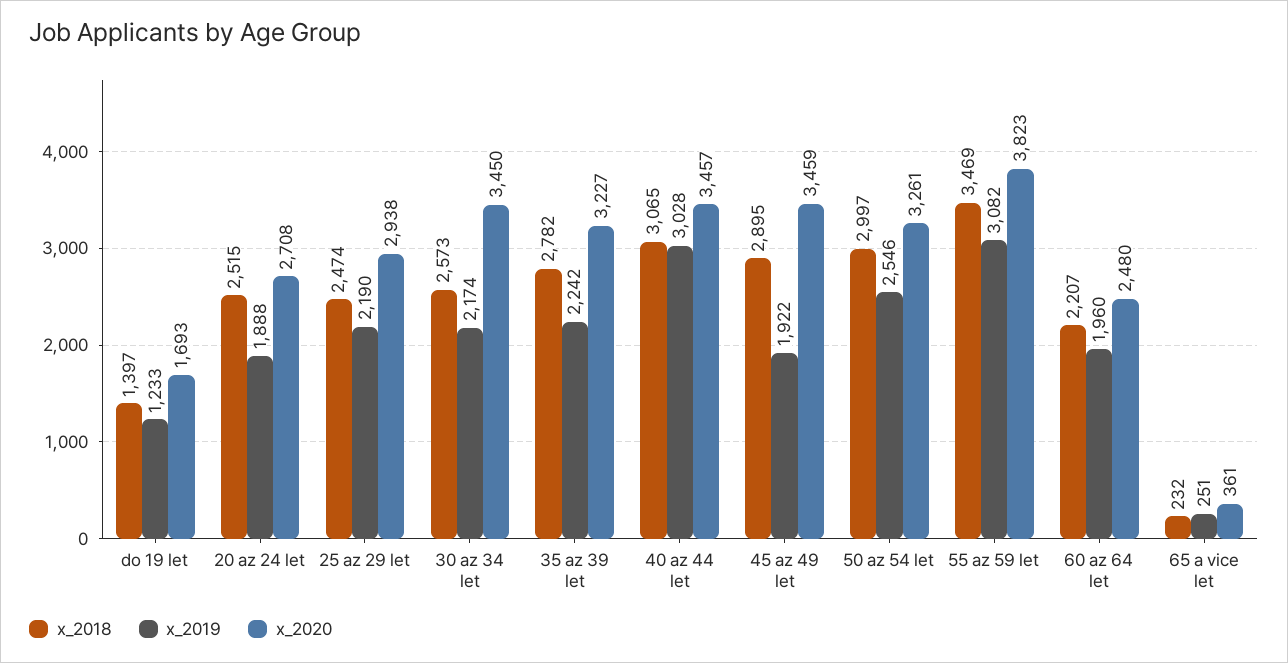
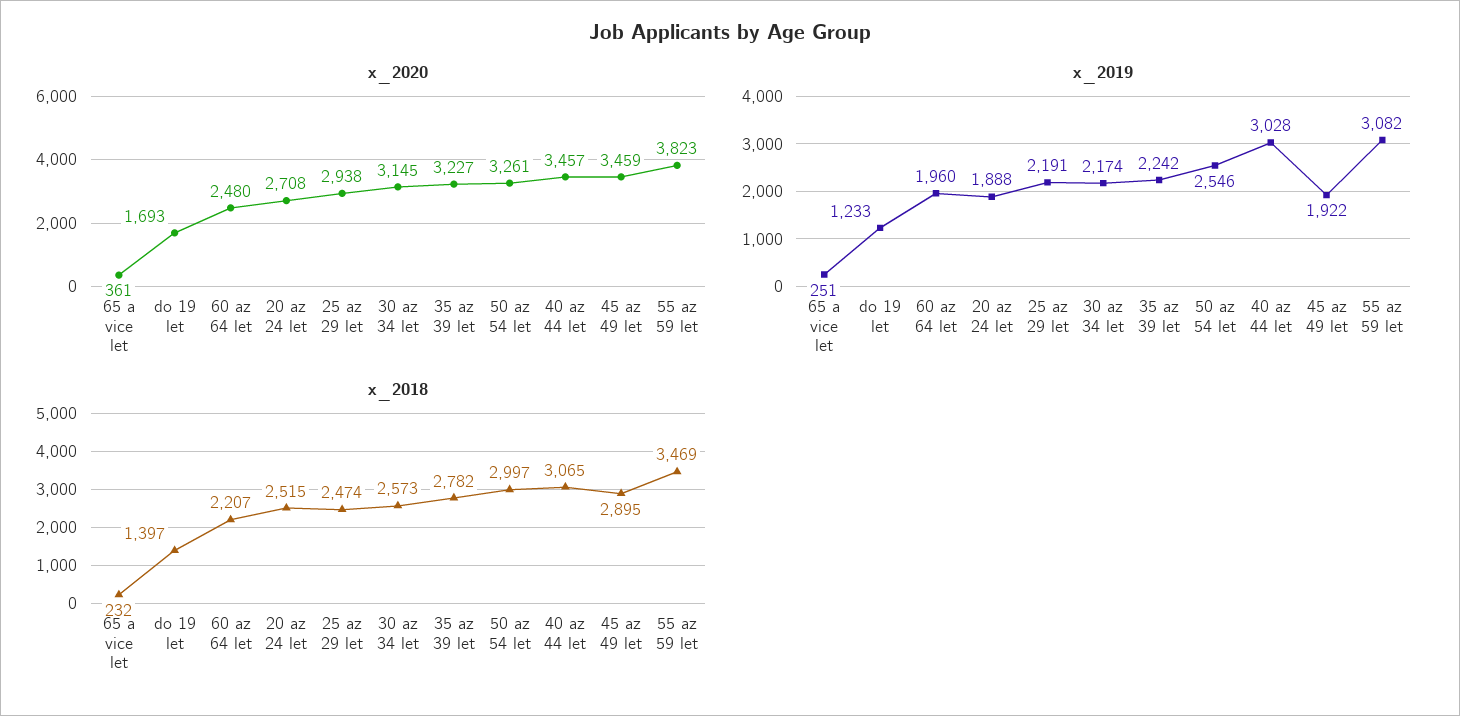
  {
    "x_2018": {
      "do 19 let": 1397,
      "20 az 24 let": 2515,
      "25 az 29 let": 2474,
      "30 az 34 let": 2573,
      "35 az 39 let": 2782,
      "40 az 44 let": 3065,
      "45 az 49 let": 2895,
      "50 az 54 let": 2997,
      "55 az 59 let": 3469,
      "60 az 64 let": 2207,
      "65 a vice let": 232
    },
    "x_2019": {
      "do 19 let": 1233,
      "20 az 24 let": 1888,
-     "25 az 29 let": 2190,
+     "25 az 29 let": 2191,
      "30 az 34 let": 2174,
      "35 az 39 let": 2242,
      "40 az 44 let": 3028,
      "45 az 49 let": 1922,
      "50 az 54 let": 2546,
      "55 az 59 let": 3082,
      "60 az 64 let": 1960,
      "65 a vice let": 251
    },
    "x_2020": {
      "do 19 let": 1693,
      "20 az 24 let": 2708,
      "25 az 29 let": 2938,
-     "30 az 34 let": 3450,
+     "30 az 34 let": 3145,
      "35 az 39 let": 3227,
      "40 az 44 let": 3457,
      "45 az 49 let": 3459,
      "50 az 54 let": 3261,
      "55 az 59 let": 3823,
      "60 az 64 let": 2480,
      "65 a vice let": 361
    }
  }

